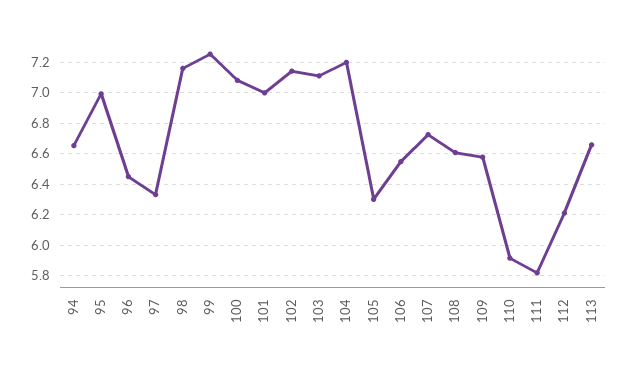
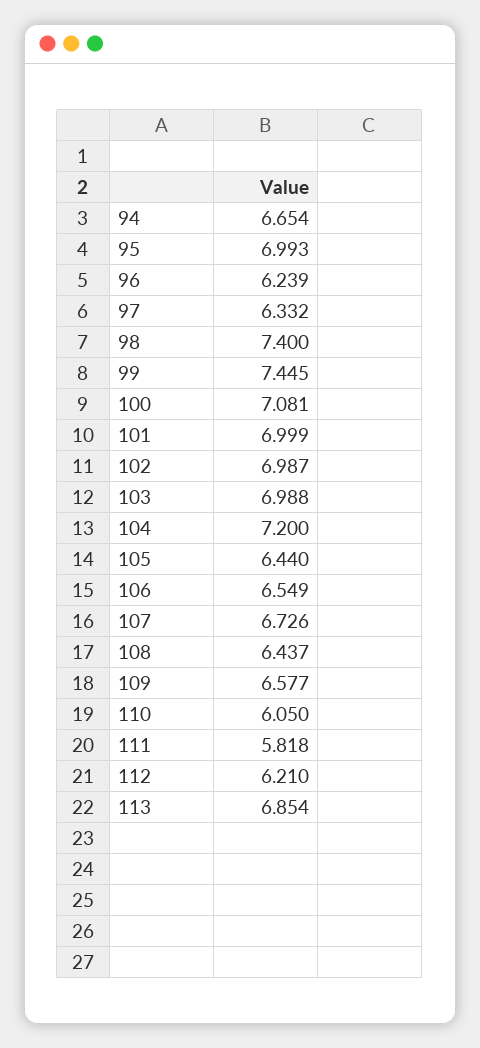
  {
    "94": 6.654,
    "95": 6.993,
-   "96": 6.45,
+   "96": 6.239,
    "97": 6.332,
-   "98": 7.15,
+   "98": 7.4,
-   "99": 7.25,
+   "99": 7.445,
    "100": 7.081,
    "101": 6.999,
-   "102": 7.15,
+   "102": 6.987,
-   "103": 7.1,
+   "103": 6.988,
    "104": 7.2,
-   "105": 6.3,
+   "105": 6.44,
    "106": 6.549,
    "107": 6.726,
-   "108": 6.6,
+   "108": 6.437,
    "109": 6.577,
-   "110": 5.9,
+   "110": 6.05,
    "111": 5.818,
    "112": 6.21,
-   "113": 6.65
+   "113": 6.854
  }

